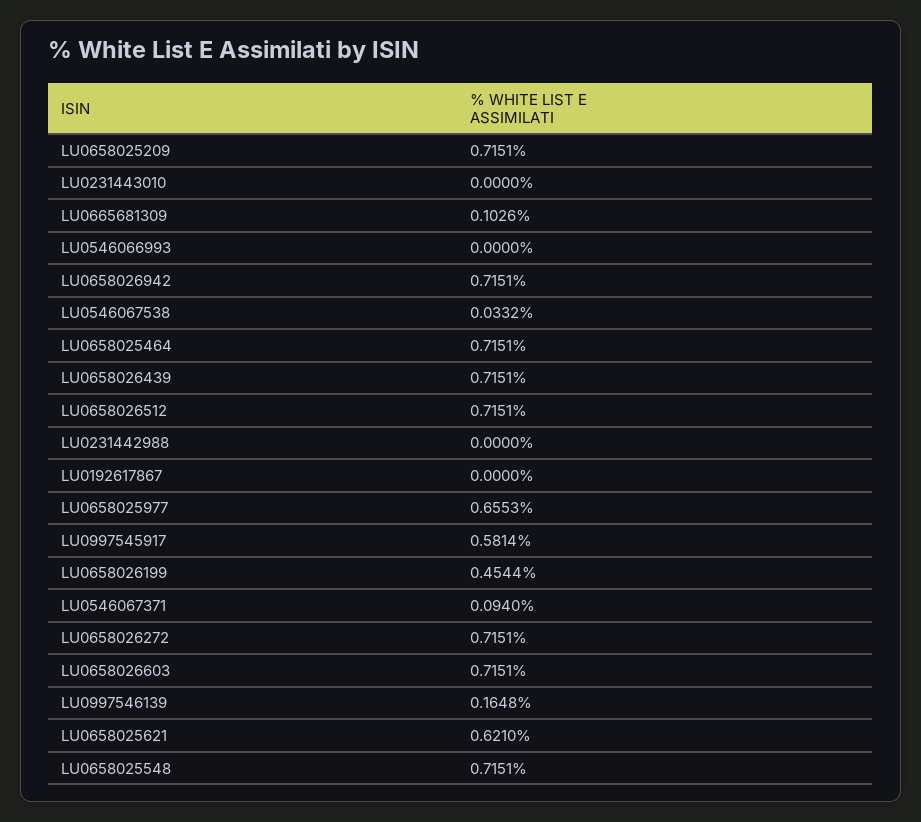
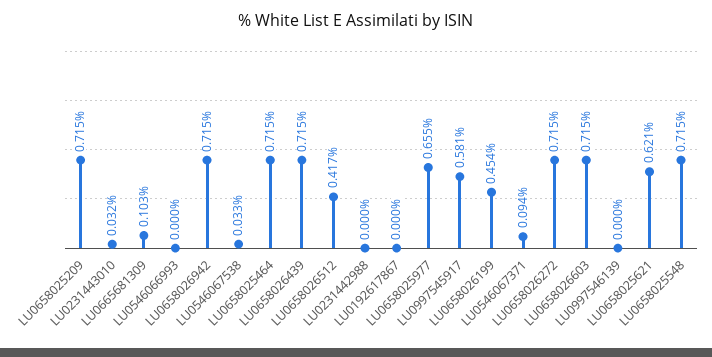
  {
    "LU0658025209": 0.7151,
-   "LU0231443010": 0,
+   "LU0231443010": 0.032,
    "LU0665681309": 0.1026,
    "LU0546066993": 0,
    "LU0658026942": 0.7151,
    "LU0546067538": 0.0332,
    "LU0658025464": 0.7151,
    "LU0658026439": 0.7151,
-   "LU0658026512": 0.7151,
+   "LU0658026512": 0.417,
    "LU0231442988": 0,
    "LU0192617867": 0,
    "LU0658025977": 0.6553,
    "LU0997545917": 0.5814,
    "LU0658026199": 0.4544,
    "LU0546067371": 0.094,
    "LU0658026272": 0.7151,
    "LU0658026603": 0.7151,
-   "LU0997546139": 0.1648,
+   "LU0997546139": 0,
    "LU0658025621": 0.621,
    "LU0658025548": 0.7151
  }

